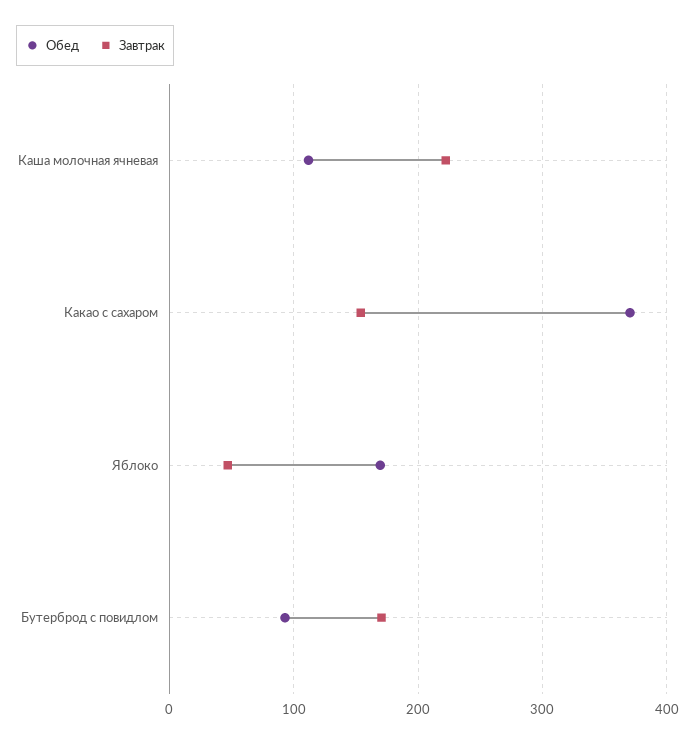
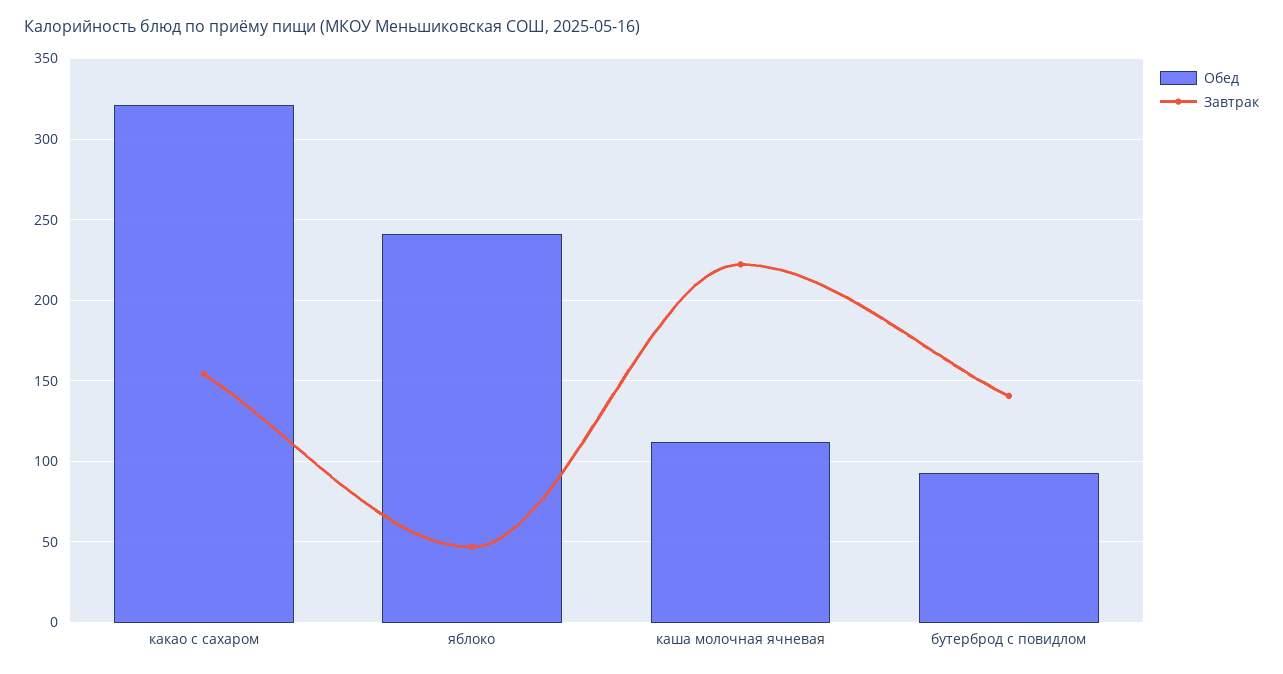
  {
    "Обед": {
      "Каша молочная ячневая": 110,
-     "Какао с сахаром": 370,
+     "Какао с сахаром": 320,
-     "Яблоко": 170,
+     "Яблоко": 240,
      "Бутерброд с повидлом": 95
    },
    "Завтрак": {
      "Каша молочная ячневая": 220,
      "Какао с сахаром": 155,
      "Яблоко": 45,
-     "Бутерброд с повидлом": 170
+     "Бутерброд с повидлом": 140
    }
  }

